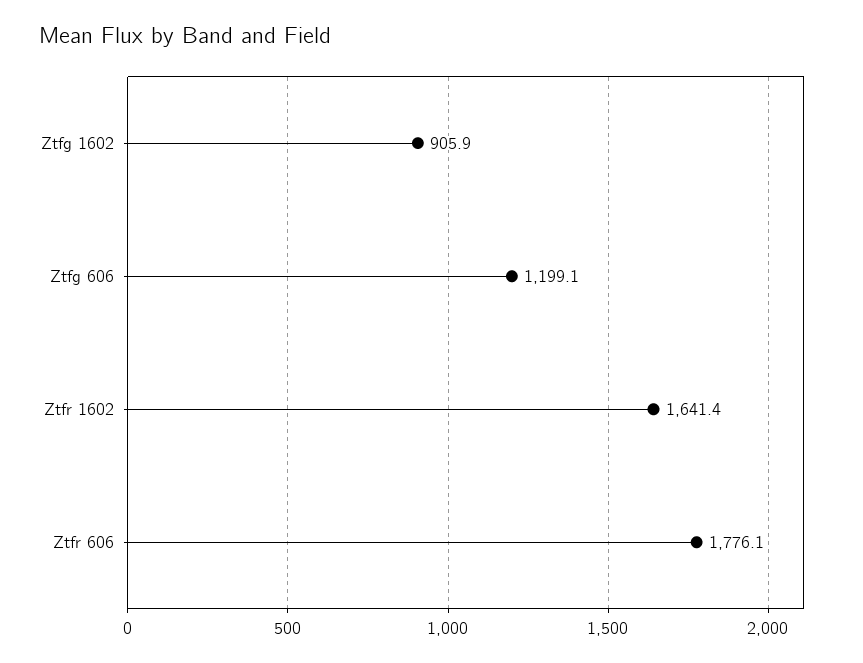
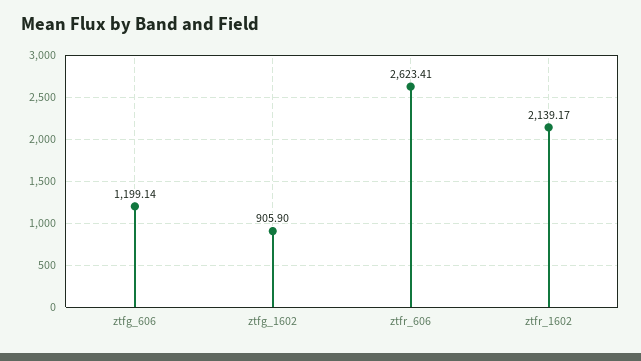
  {
    "Ztfg 1602": 905.9,
    "Ztfg 606": 1199.14,
-   "Ztfr 1602": 1641.4,
+   "Ztfr 1602": 2139.17,
-   "Ztfr 606": 1776.1
+   "Ztfr 606": 2623.41
  }

